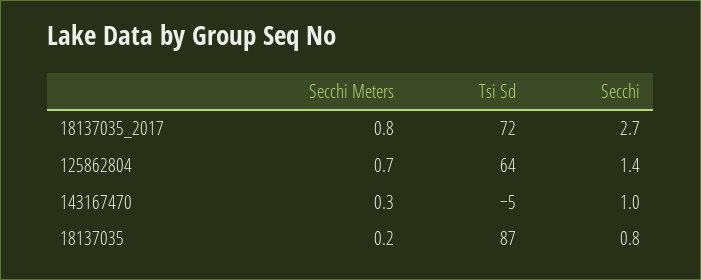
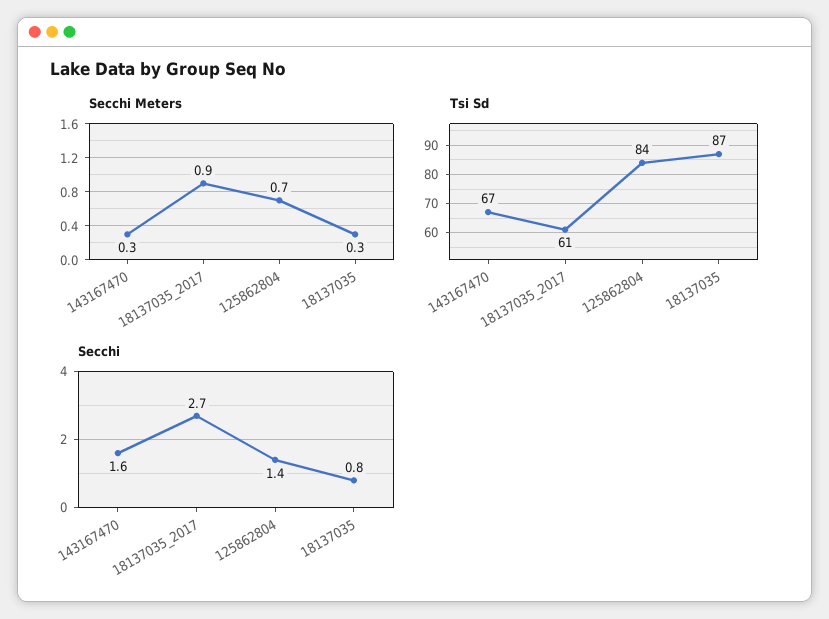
  {
    "Secchi Meters": {
-     "18137035_2017": 0.8,
+     "18137035_2017": 0.9,
      "125862804": 0.7,
      "143167470": 0.3,
-     "18137035": 0.2
+     "18137035": 0.3
    },
    "Tsi Sd": {
-     "18137035_2017": 72,
+     "18137035_2017": 61,
-     "125862804": 64,
+     "125862804": 84,
-     "143167470": -5,
+     "143167470": 67,
      "18137035": 87
    },
    "Secchi": {
      "18137035_2017": 2.7,
      "125862804": 1.4,
-     "143167470": 1,
+     "143167470": 1.6,
      "18137035": 0.8
    }
  }

